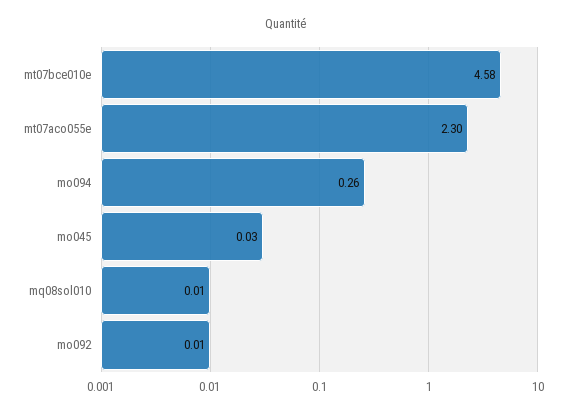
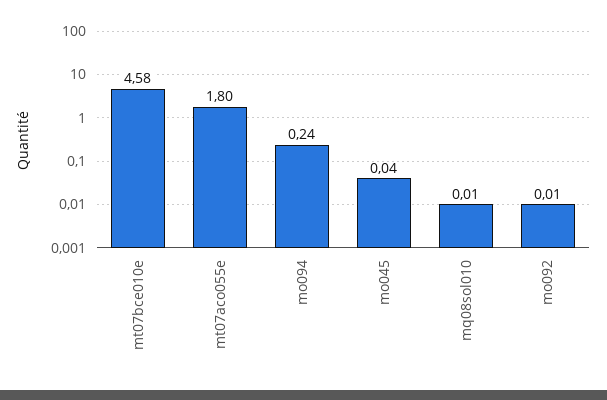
  {
    "mt07bce010e": 4.58,
-   "mt07aco055e": 2.3,
+   "mt07aco055e": 1.8,
-   "mo094": 0.26,
+   "mo094": 0.24,
-   "mo045": 0.03,
+   "mo045": 0.04,
    "mq08sol010": 0.01,
    "mo092": 0.01
  }

